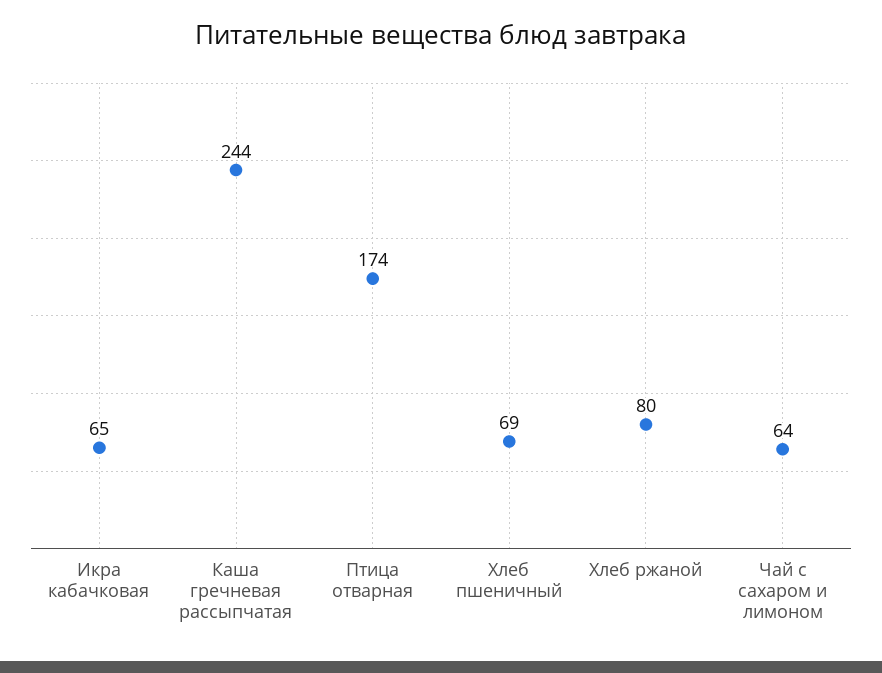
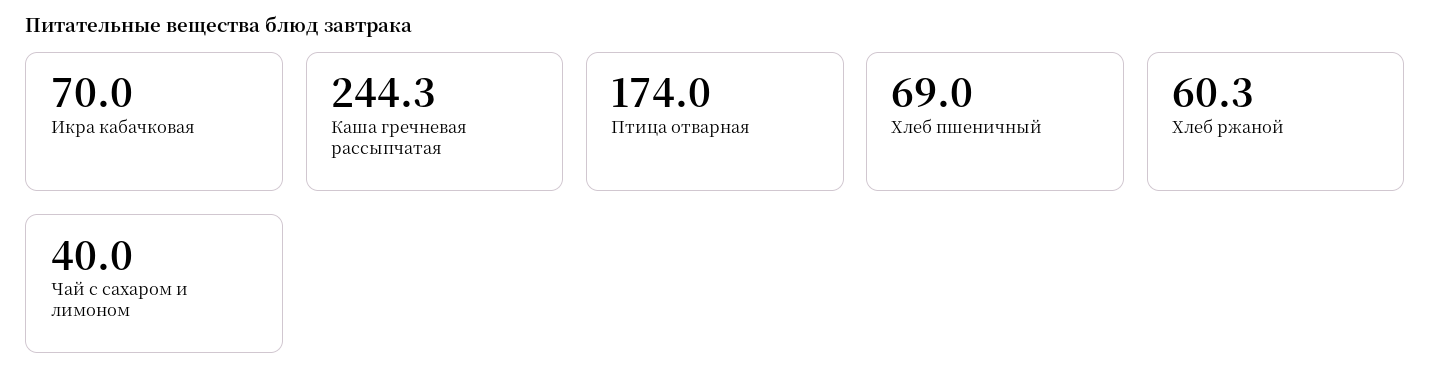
  {
-   "Икра кабачковая": 65,
+   "Икра кабачковая": 70,
    "Каша гречневая рассыпчатая": 244.3,
    "Птица отварная": 174,
    "Хлеб пшеничный": 69,
-   "Хлеб ржаной": 80,
+   "Хлеб ржаной": 60.3,
-   "Чай с сахаром и лимоном": 64
+   "Чай с сахаром и лимоном": 40
  }

